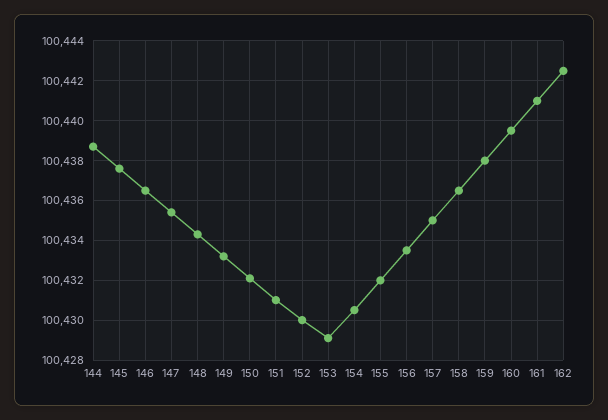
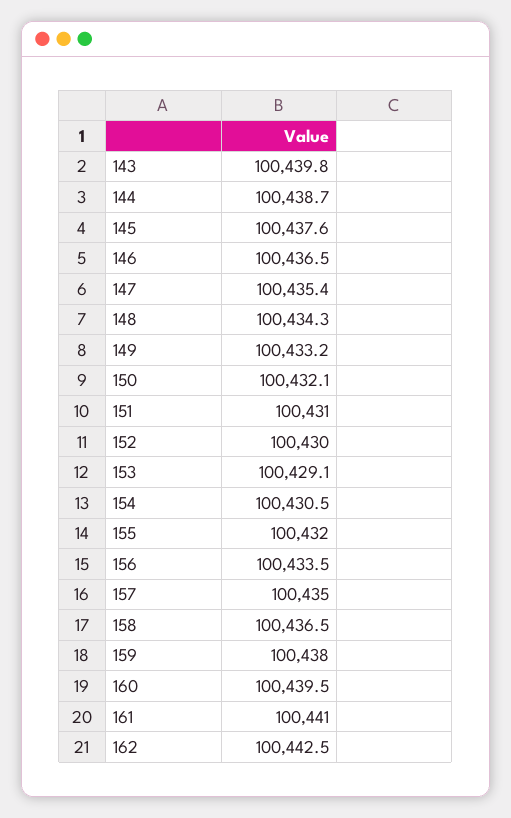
  {
    "144": 100438.7,
    "145": 100437.6,
    "146": 100436.5,
    "147": 100435.4,
    "148": 100434.3,
    "149": 100433.2,
    "150": 100432.1,
    "151": 100431,
    "152": 100430,
    "153": 100429.1,
    "154": 100430.5,
    "155": 100432,
    "156": 100433.5,
    "157": 100435,
    "158": 100436.5,
    "159": 100438,
    "160": 100439.5,
    "161": 100441,
-   "162": 100442.5
+   "162": 100442.5,
+   "143": 100439.8
  }

